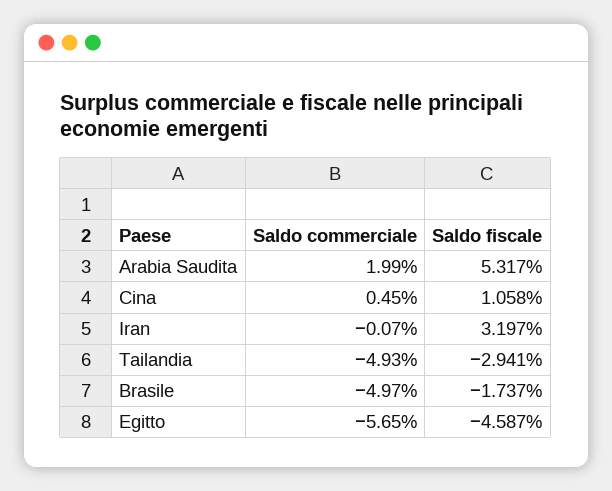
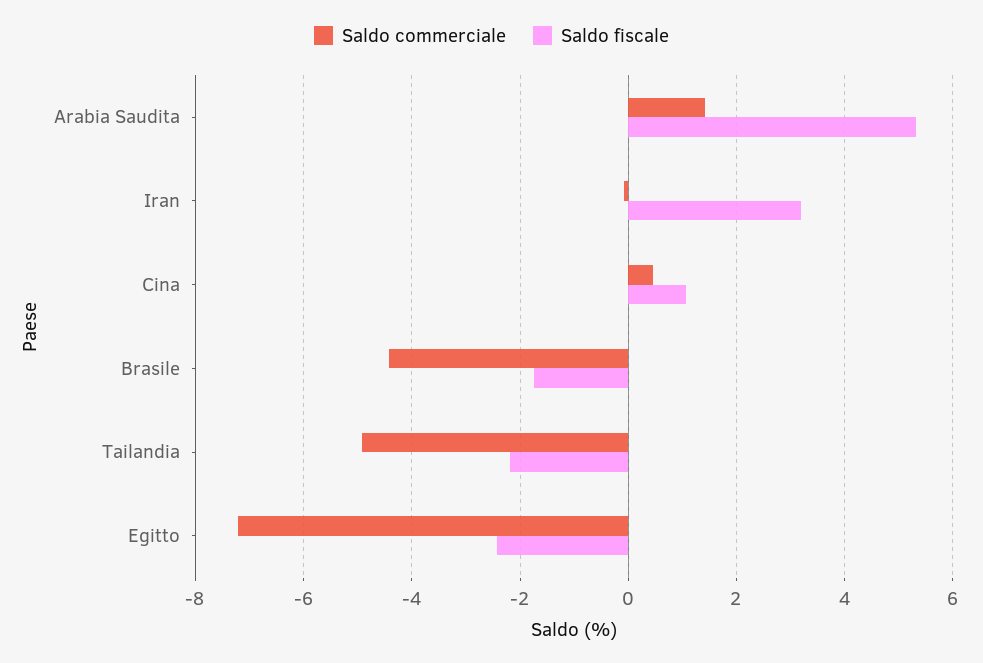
  {
    "Saldo commerciale": {
-     "Arabia Saudita": 1.99,
+     "Arabia Saudita": 1.4,
      "Cina": 0.45,
      "Iran": -0.07,
      "Tailandia": -4.93,
-     "Brasile": -4.97,
+     "Brasile": -4.4,
-     "Egitto": -5.65
+     "Egitto": -7.2
    },
    "Saldo fiscale": {
      "Arabia Saudita": 5.317,
      "Cina": 1.058,
      "Iran": 3.197,
-     "Tailandia": -2.941,
+     "Tailandia": -2.2,
      "Brasile": -1.737,
-     "Egitto": -4.587
+     "Egitto": -2.4
    }
  }

